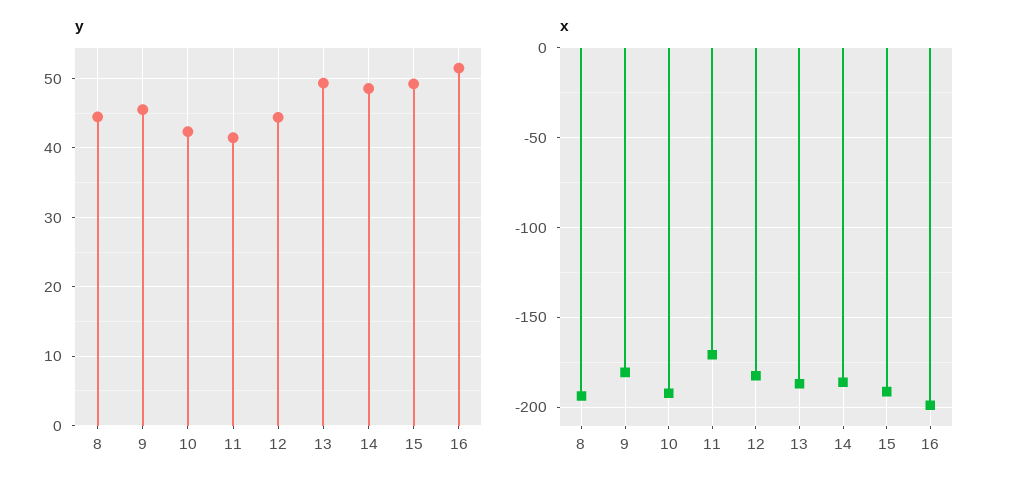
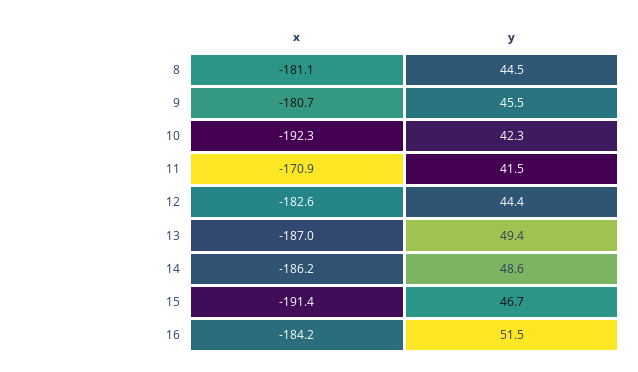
  {
    "y": {
      "8": 44.5,
      "9": 45.5,
      "10": 42.3,
      "11": 41.5,
      "12": 44.4,
      "13": 49.4,
      "14": 48.6,
-     "15": 49,
+     "15": 46.7,
      "16": 51.5
    },
    "x": {
-     "8": -195,
+     "8": -181.1,
      "9": -180.7,
      "10": -192.3,
      "11": -170.9,
      "12": -182.6,
      "13": -187,
      "14": -186.2,
      "15": -191.4,
-     "16": -200
+     "16": -184.2
    }
  }

